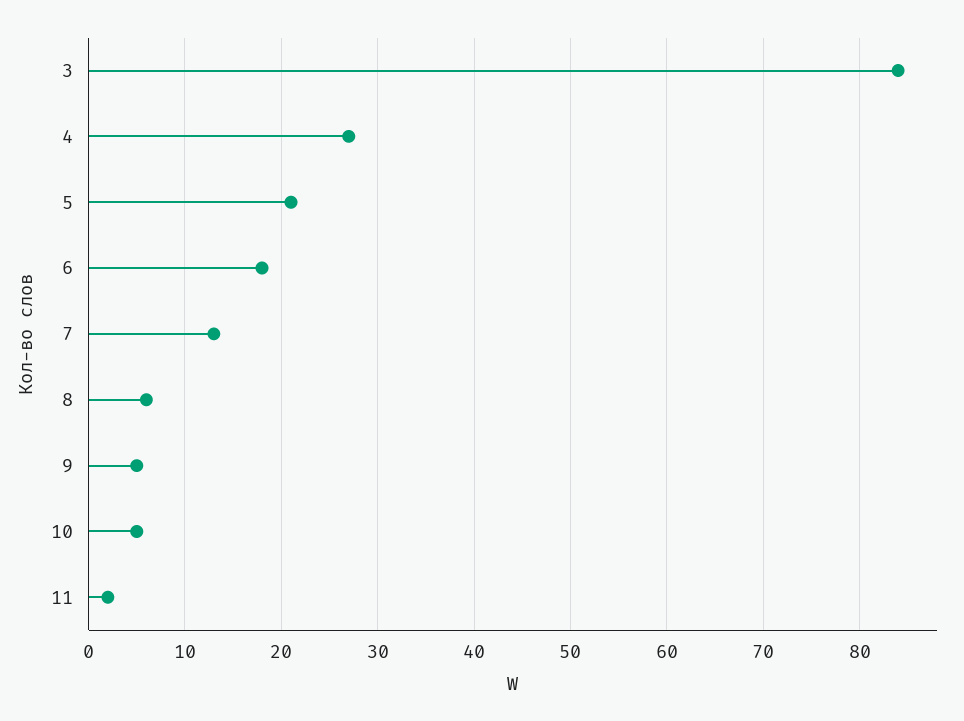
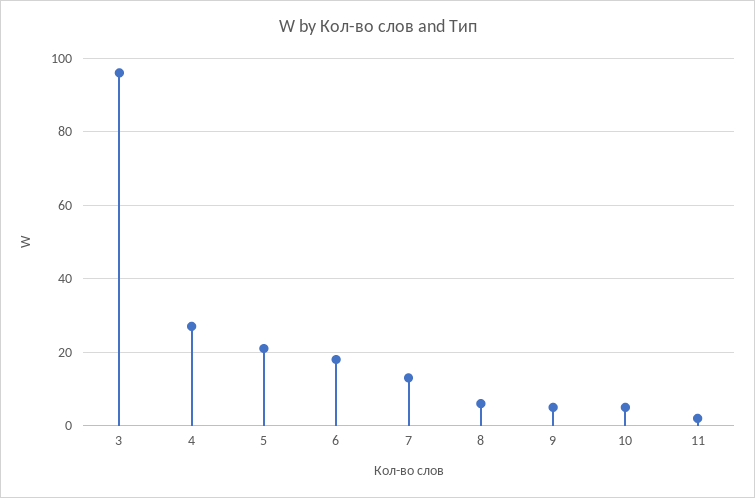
  {
-   "3": 84,
+   "3": 95,
    "4": 27,
    "5": 21,
    "6": 18,
    "7": 13,
    "8": 6,
    "9": 5,
    "10": 5,
    "11": 2
  }

